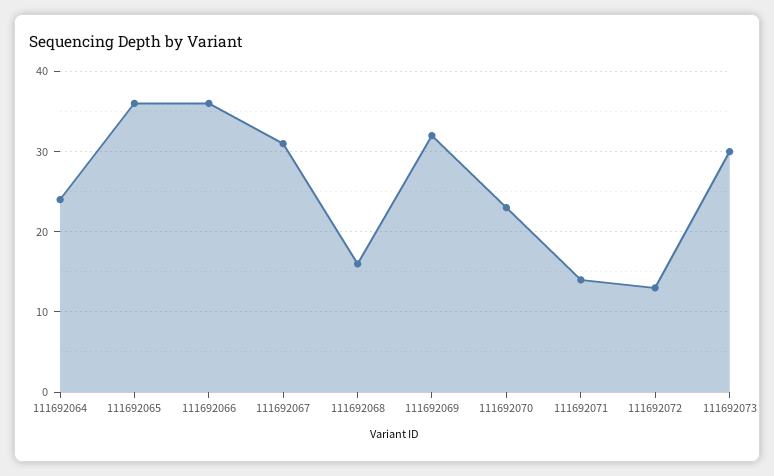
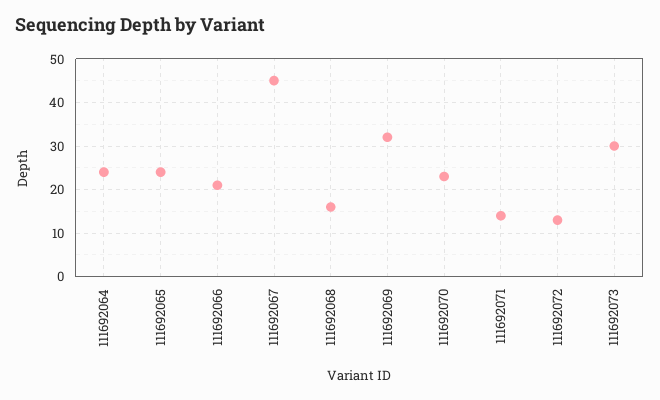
  {
    "111692064": 24,
-   "111692065": 36,
+   "111692065": 25,
-   "111692066": 36,
+   "111692066": 20,
-   "111692067": 31,
+   "111692067": 45,
    "111692068": 16,
    "111692069": 32,
    "111692070": 23,
    "111692071": 14,
    "111692072": 13,
    "111692073": 30
  }

